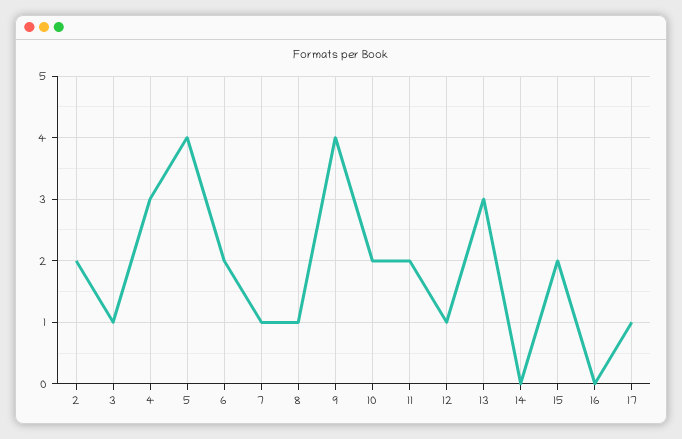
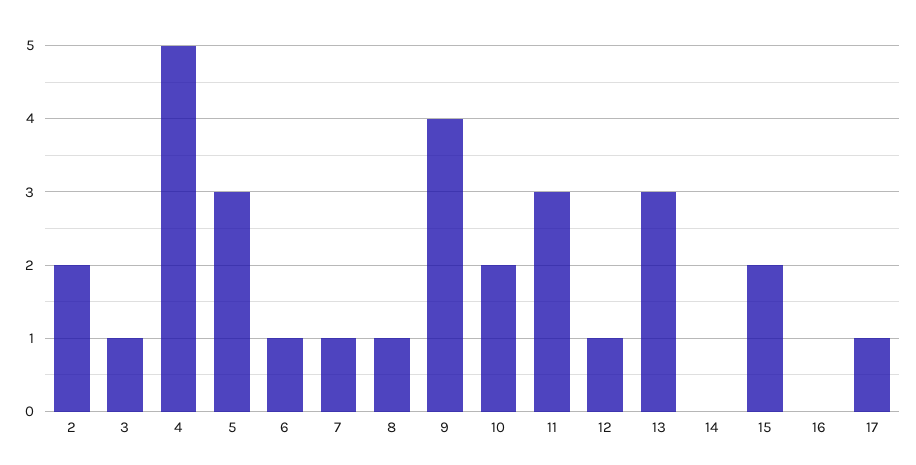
  {
    "2": 2,
    "3": 1,
-   "4": 3,
+   "4": 5,
-   "5": 4,
+   "5": 3,
-   "6": 2,
+   "6": 1,
    "7": 1,
    "8": 1,
    "9": 4,
    "10": 2,
-   "11": 2,
+   "11": 3,
    "12": 1,
    "13": 3,
    "14": 0,
    "15": 2,
    "16": 0,
    "17": 1
  }

